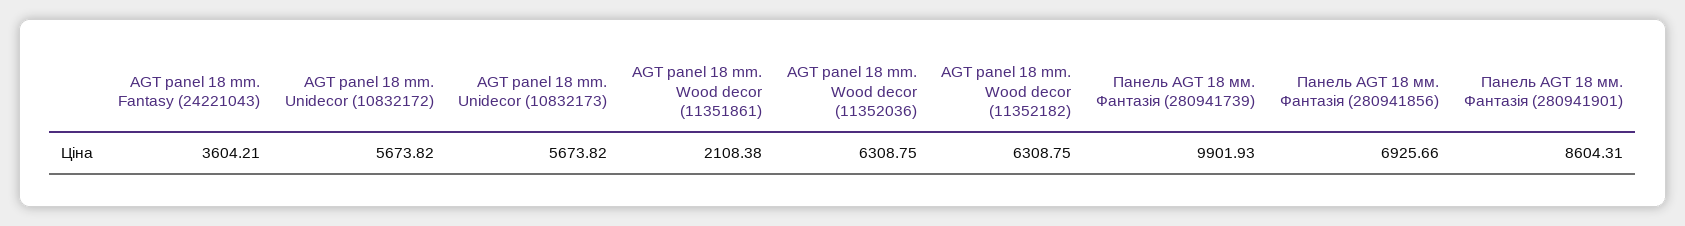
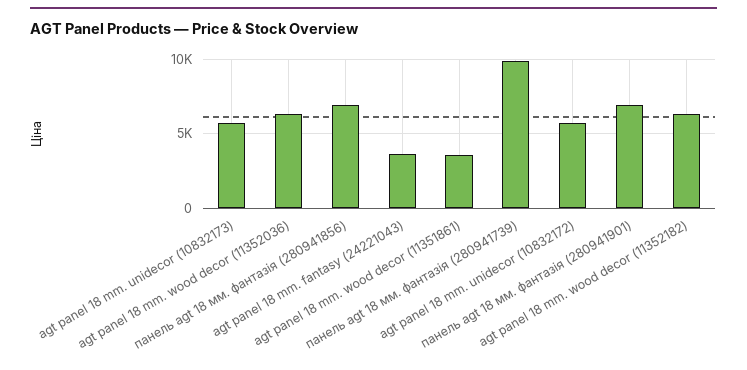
  {
    "AGT panel 18 mm. Fantasy (24221043)": 3604.21,
    "AGT panel 18 mm. Unidecor (10832172)": 5673.82,
    "AGT panel 18 mm. Unidecor (10832173)": 5673.82,
-   "AGT panel 18 mm. Wood decor (11351861)": 2108.38,
+   "AGT panel 18 mm. Wood decor (11351861)": 3500,
    "AGT panel 18 mm. Wood decor (11352036)": 6308.75,
    "AGT panel 18 mm. Wood decor (11352182)": 6308.75,
    "Панель AGT 18 мм. Фантазія (280941739)": 9901.93,
    "Панель AGT 18 мм. Фантазія (280941856)": 6925.66,
-   "Панель AGT 18 мм. Фантазія (280941901)": 8604.31
+   "Панель AGT 18 мм. Фантазія (280941901)": 7000
  }

